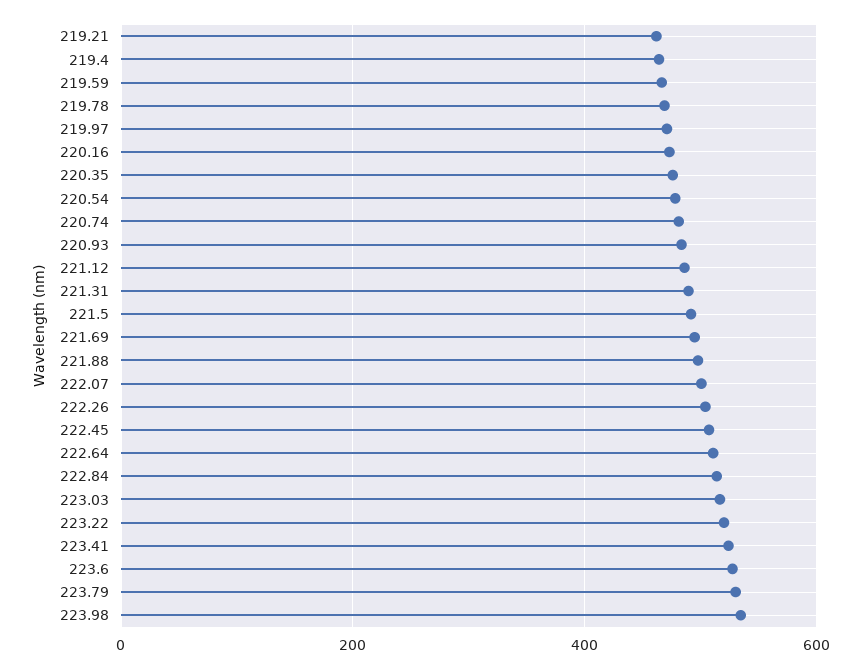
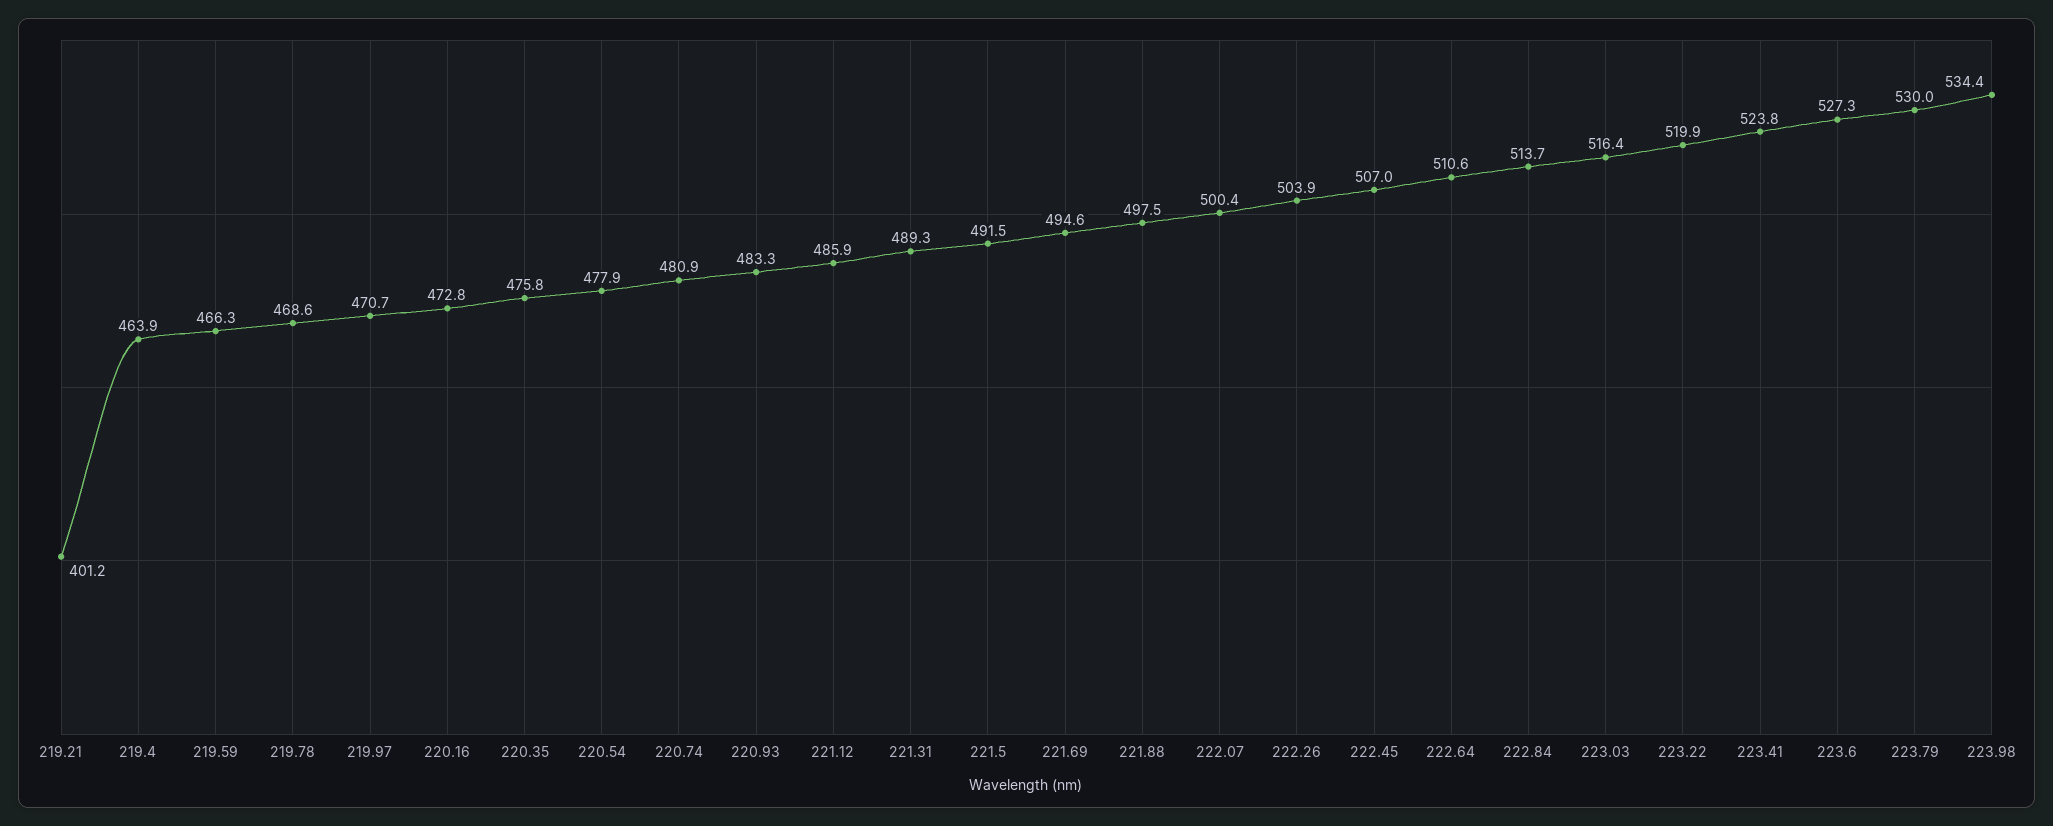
  {
-   "219.21": 460,
+   "219.21": 401.2,
    "219.4": 463.9,
    "219.59": 466.3,
    "219.78": 468.6,
    "219.97": 470.7,
    "220.16": 472.8,
    "220.35": 475.8,
    "220.54": 477.9,
    "220.74": 480.9,
    "220.93": 483.3,
    "221.12": 485.9,
    "221.31": 489.3,
    "221.5": 491.5,
    "221.69": 494.6,
    "221.88": 497.5,
    "222.07": 500.4,
    "222.26": 503.9,
    "222.45": 507,
    "222.64": 510.6,
    "222.84": 513.7,
    "223.03": 516.4,
    "223.22": 519.9,
    "223.41": 523.8,
    "223.6": 527.3,
    "223.79": 530,
    "223.98": 534.4
  }

